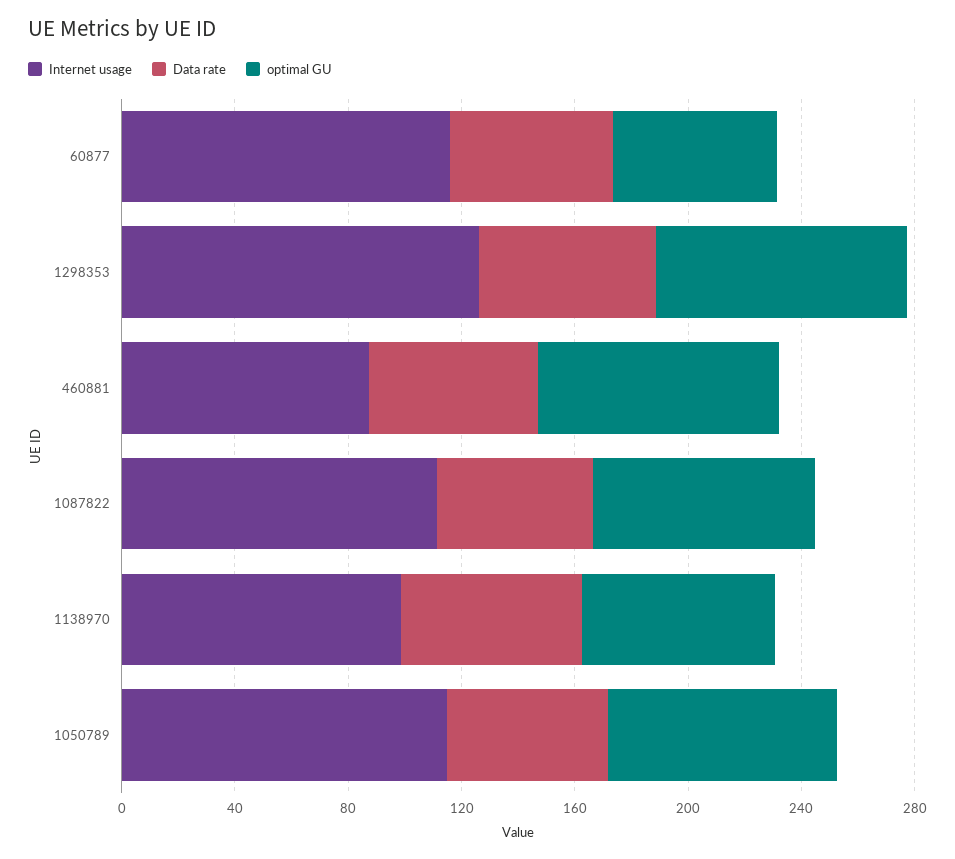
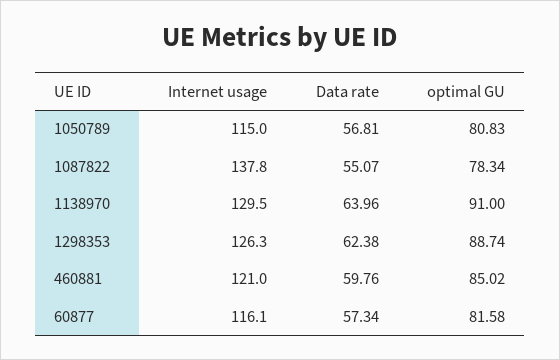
  {
    "Internet usage": {
      "60877": 116.1,
      "1298353": 126.3,
-     "460881": 90,
+     "460881": 121,
-     "1087822": 110,
+     "1087822": 137.8,
-     "1138970": 100,
+     "1138970": 129.5,
      "1050789": 115
    },
    "Data rate": {
      "60877": 57.34,
      "1298353": 62.38,
      "460881": 59.76,
      "1087822": 55.07,
      "1138970": 63.96,
      "1050789": 56.81
    },
    "optimal GU": {
-     "60877": 60,
+     "60877": 81.58,
      "1298353": 88.74,
      "460881": 85.02,
      "1087822": 78.34,
-     "1138970": 70,
+     "1138970": 91,
      "1050789": 80.83
    }
  }

